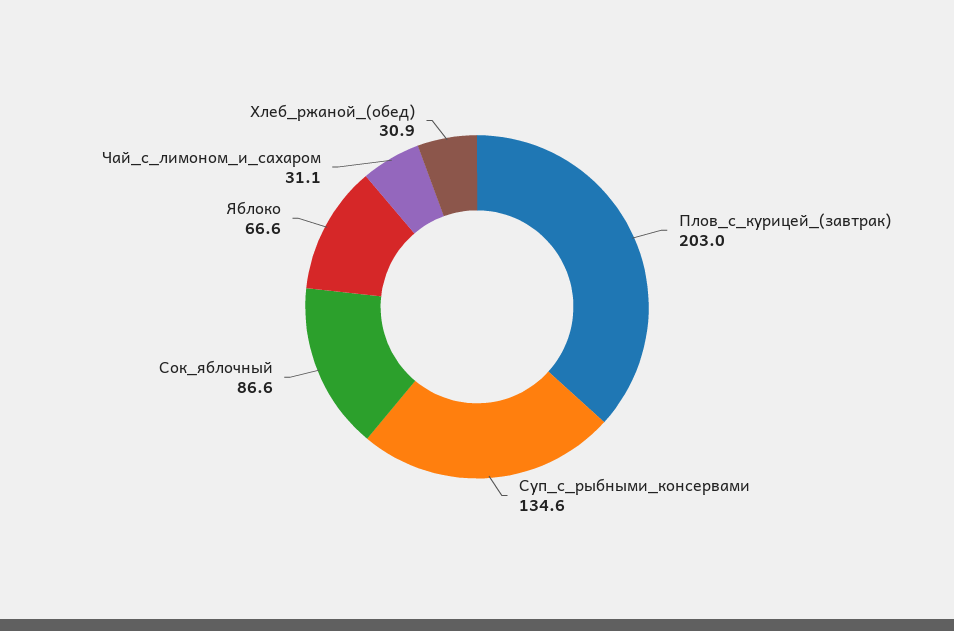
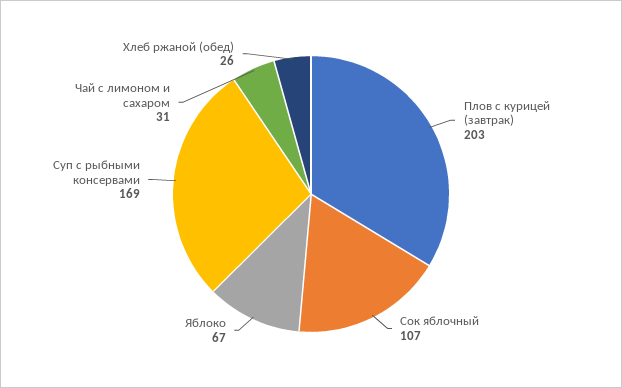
  {
    "Плов_с_курицей_(завтрак)": 203,
-   "Суп_с_рыбными_консервами": 134.6,
+   "Суп_с_рыбными_консервами": 169,
-   "Сок_яблочный": 86.6,
+   "Сок_яблочный": 107,
    "Яблоко": 66.6,
    "Чай_с_лимоном_и_сахаром": 31.1,
-   "Хлеб_ржаной_(обед)": 30.9
+   "Хлеб_ржаной_(обед)": 26
  }

